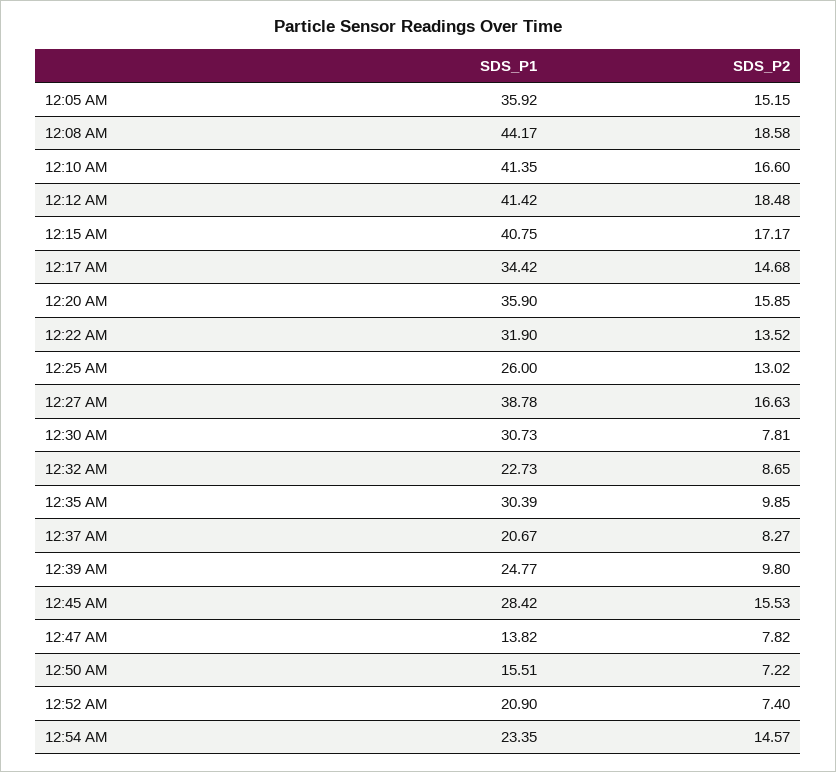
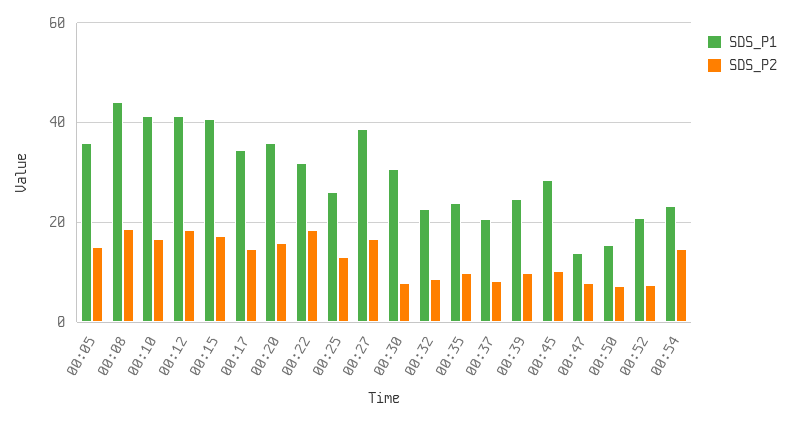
  {
    "SDS_P1": {
      "12:05 AM": 35.92,
      "12:08 AM": 44.17,
      "12:10 AM": 41.35,
      "12:12 AM": 41.42,
      "12:15 AM": 40.75,
      "12:17 AM": 34.42,
      "12:20 AM": 35.9,
      "12:22 AM": 31.9,
      "12:25 AM": 26,
      "12:27 AM": 38.78,
      "12:30 AM": 30.73,
      "12:32 AM": 22.73,
-     "12:35 AM": 30.39,
+     "12:35 AM": 24,
      "12:37 AM": 20.67,
      "12:39 AM": 24.77,
      "12:45 AM": 28.42,
      "12:47 AM": 13.82,
      "12:50 AM": 15.51,
      "12:52 AM": 20.9,
      "12:54 AM": 23.35
    },
    "SDS_P2": {
      "12:05 AM": 15.15,
      "12:08 AM": 18.58,
      "12:10 AM": 16.6,
      "12:12 AM": 18.48,
      "12:15 AM": 17.17,
      "12:17 AM": 14.68,
      "12:20 AM": 15.85,
-     "12:22 AM": 13.52,
+     "12:22 AM": 18,
      "12:25 AM": 13.02,
      "12:27 AM": 16.63,
      "12:30 AM": 7.81,
      "12:32 AM": 8.65,
      "12:35 AM": 9.85,
      "12:37 AM": 8.27,
      "12:39 AM": 9.8,
-     "12:45 AM": 15.53,
+     "12:45 AM": 10,
      "12:47 AM": 7.82,
      "12:50 AM": 7.22,
      "12:52 AM": 7.4,
      "12:54 AM": 14.57
    }
  }

